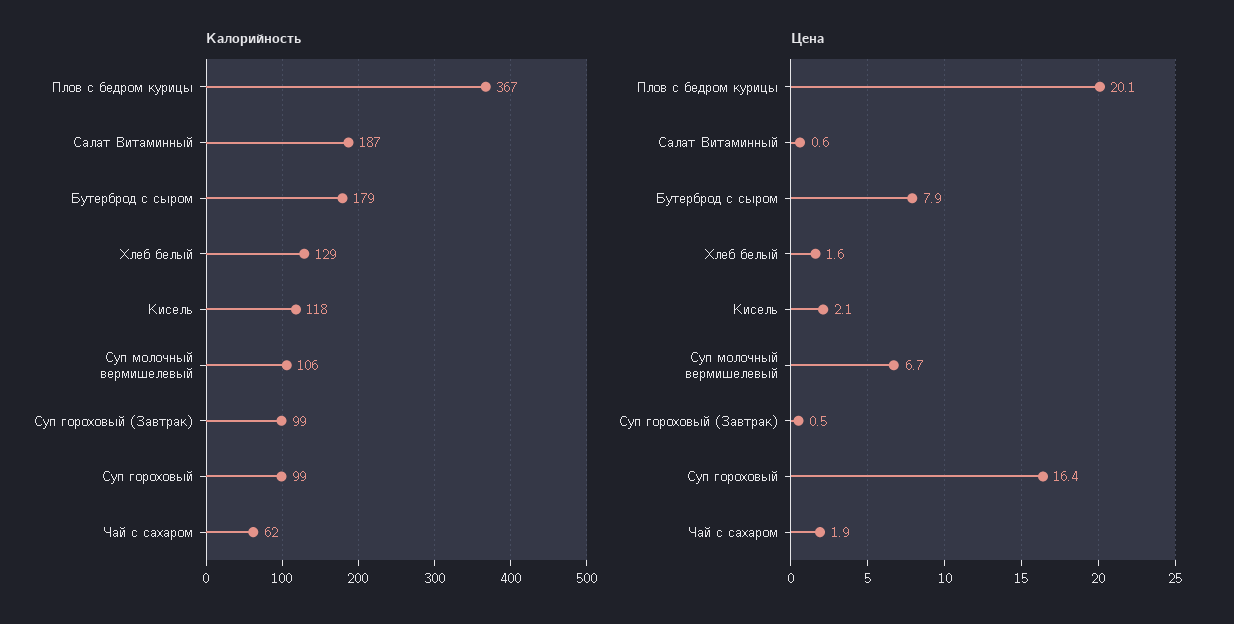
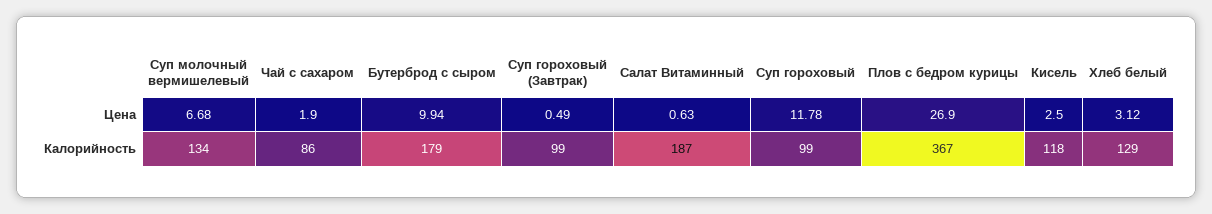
  {
    "Калорийность": {
      "Плов с бедром курицы": 367,
      "Салат Витаминный": 187,
      "Бутерброд с сыром": 179,
      "Хлеб белый": 129,
      "Кисель": 118,
-     "Суп молочный вермишелевый": 106,
+     "Суп молочный вермишелевый": 134,
      "Суп гороховый (Завтрак)": 99,
      "Суп гороховый": 99,
-     "Чай с сахаром": 62
+     "Чай с сахаром": 86
    },
    "Цена": {
-     "Плов с бедром курицы": 20.1,
+     "Плов с бедром курицы": 26.9,
      "Салат Витаминный": 0.63,
-     "Бутерброд с сыром": 7.9,
+     "Бутерброд с сыром": 9.94,
-     "Хлеб белый": 1.6,
+     "Хлеб белый": 3.12,
-     "Кисель": 2.1,
+     "Кисель": 2.5,
      "Суп молочный вермишелевый": 6.68,
      "Суп гороховый (Завтрак)": 0.49,
-     "Суп гороховый": 16.4,
+     "Суп гороховый": 11.78,
      "Чай с сахаром": 1.9
    }
  }

